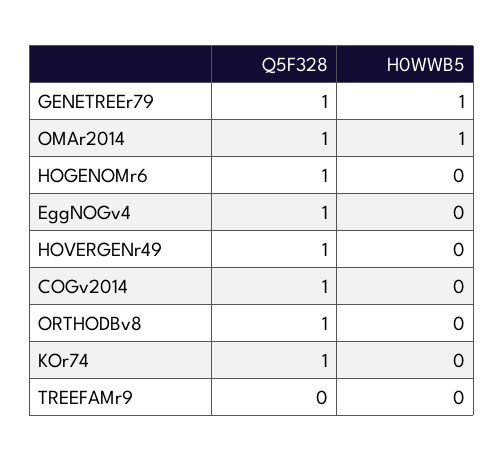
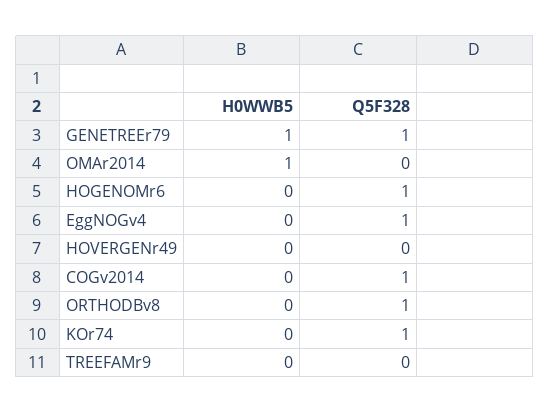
  {
    "Q5F328": {
      "GENETREEr79": 1,
-     "OMAr2014": 1,
+     "OMAr2014": 0,
      "HOGENOMr6": 1,
      "EggNOGv4": 1,
-     "HOVERGENr49": 1,
+     "HOVERGENr49": 0,
      "COGv2014": 1,
      "ORTHODBv8": 1,
      "KOr74": 1,
      "TREEFAMr9": 0
    },
    "H0WWB5": {
      "GENETREEr79": 1,
      "OMAr2014": 1,
      "HOGENOMr6": 0,
      "EggNOGv4": 0,
      "HOVERGENr49": 0,
      "COGv2014": 0,
      "ORTHODBv8": 0,
      "KOr74": 0,
      "TREEFAMr9": 0
    }
  }

